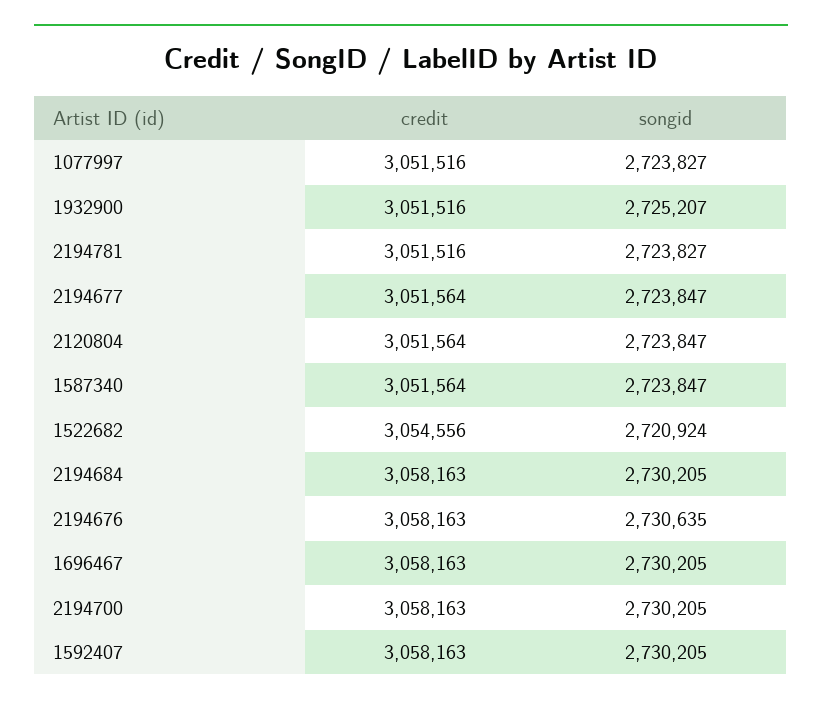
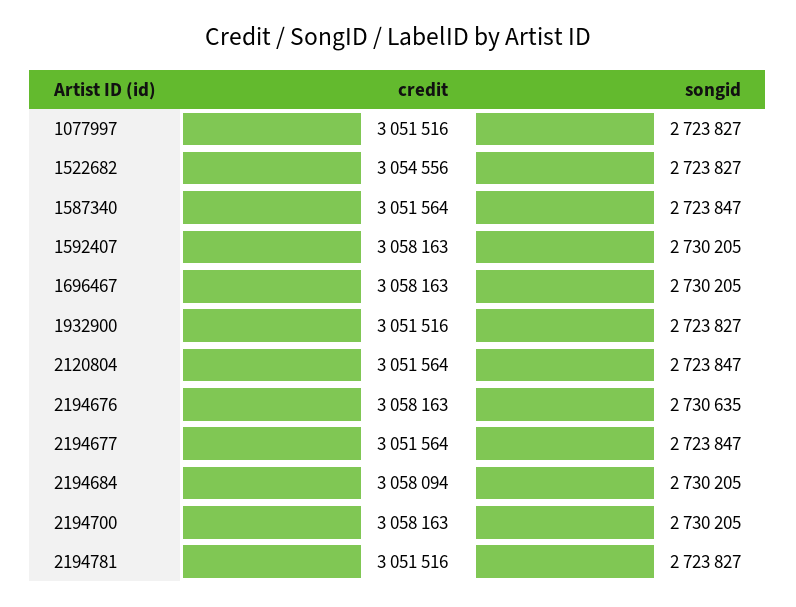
  {
    "credit": {
      "1077997": 3051516,
      "1932900": 3051516,
      "2194781": 3051516,
      "2194677": 3051564,
      "2120804": 3051564,
      "1587340": 3051564,
      "1522682": 3054556,
-     "2194684": 3058163,
+     "2194684": 3058094,
      "2194676": 3058163,
      "1696467": 3058163,
      "2194700": 3058163,
      "1592407": 3058163
    },
    "songid": {
      "1077997": 2723827,
-     "1932900": 2725207,
+     "1932900": 2723827,
      "2194781": 2723827,
      "2194677": 2723847,
      "2120804": 2723847,
      "1587340": 2723847,
-     "1522682": 2720924,
+     "1522682": 2723827,
      "2194684": 2730205,
      "2194676": 2730635,
      "1696467": 2730205,
      "2194700": 2730205,
      "1592407": 2730205
    }
  }

